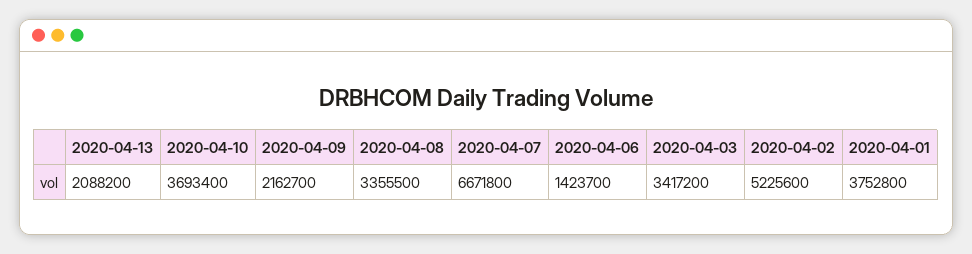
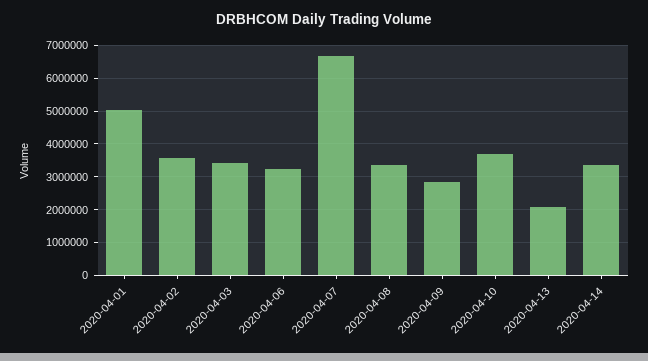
  {
    "2020-04-13": 2088200,
    "2020-04-10": 3693400,
-   "2020-04-09": 2162700,
+   "2020-04-09": 2800000,
    "2020-04-08": 3355500,
    "2020-04-07": 6671800,
-   "2020-04-06": 1423700,
+   "2020-04-06": 3200000,
    "2020-04-03": 3417200,
-   "2020-04-02": 5225600,
+   "2020-04-02": 3600000,
-   "2020-04-01": 3752800
+   "2020-04-01": 5000000,
+   "2020-04-14": 3400000
  }

